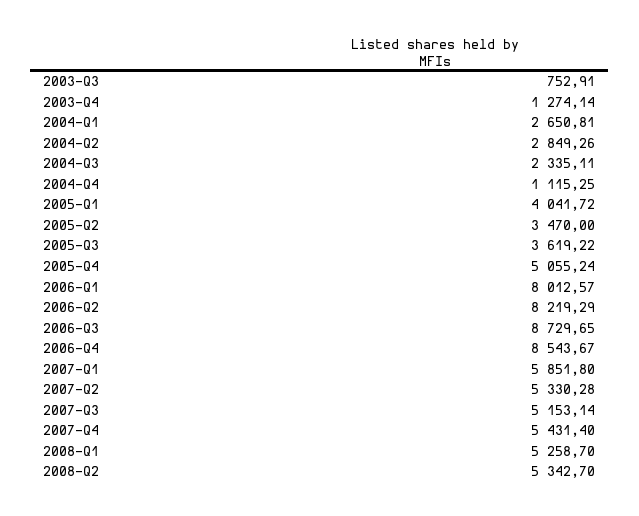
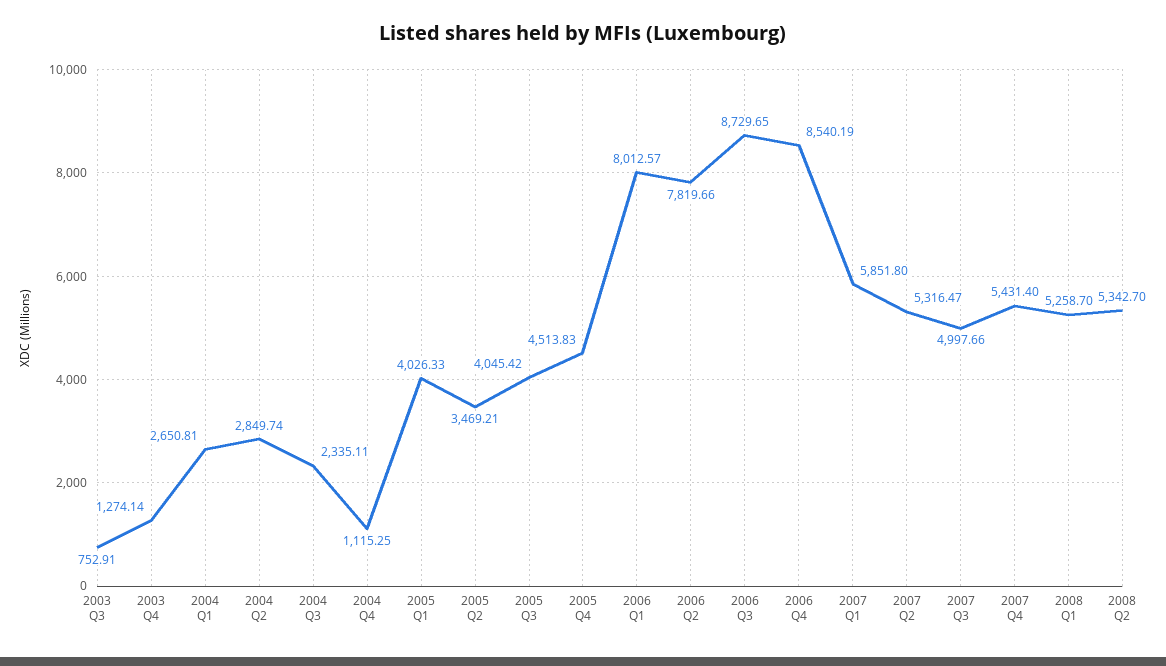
  {
    "2003-Q3": 752.91,
    "2003-Q4": 1274.14,
    "2004-Q1": 2650.81,
-   "2004-Q2": 2849.26,
+   "2004-Q2": 2849.74,
    "2004-Q3": 2335.11,
    "2004-Q4": 1115.25,
-   "2005-Q1": 4041.72,
+   "2005-Q1": 4026.33,
-   "2005-Q2": 3470,
+   "2005-Q2": 3469.21,
-   "2005-Q3": 3619.22,
+   "2005-Q3": 4045.42,
-   "2005-Q4": 5055.24,
+   "2005-Q4": 4513.83,
    "2006-Q1": 8012.57,
-   "2006-Q2": 8219.29,
+   "2006-Q2": 7819.66,
    "2006-Q3": 8729.65,
-   "2006-Q4": 8543.67,
+   "2006-Q4": 8540.19,
    "2007-Q1": 5851.8,
-   "2007-Q2": 5330.28,
+   "2007-Q2": 5316.47,
-   "2007-Q3": 5153.14,
+   "2007-Q3": 4997.66,
    "2007-Q4": 5431.4,
    "2008-Q1": 5258.7,
    "2008-Q2": 5342.7
  }

